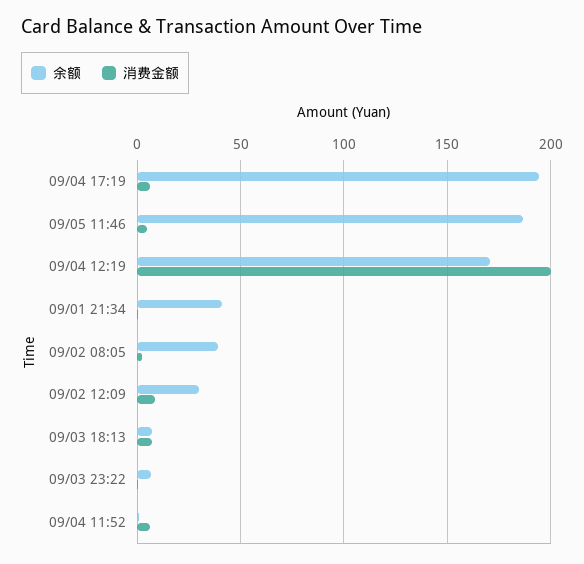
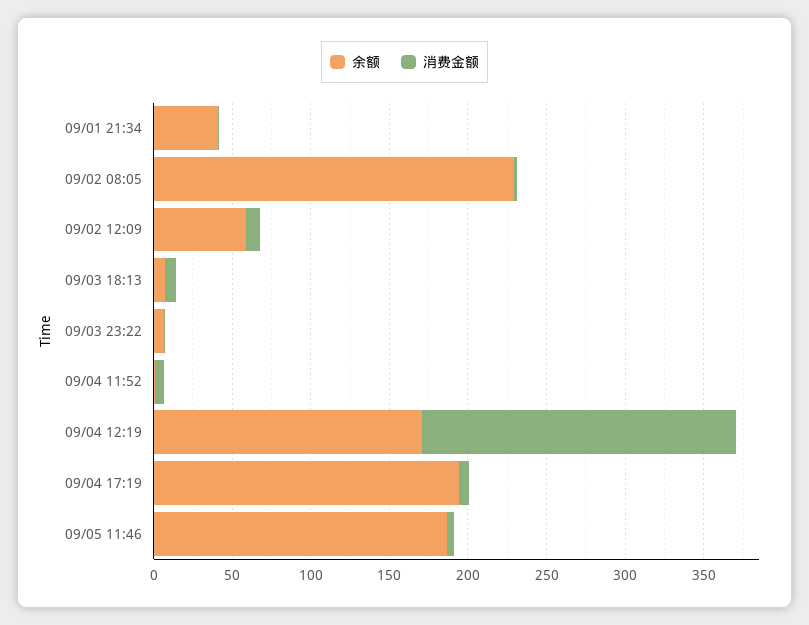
  {
    "余额": {
      "09/04 17:19": 195,
      "09/05 11:46": 185,
      "09/04 12:19": 170,
      "09/01 21:34": 40,
-     "09/02 08:05": 40,
+     "09/02 08:05": 230,
-     "09/02 12:09": 30,
+     "09/02 12:09": 60,
      "09/03 18:13": 5,
      "09/03 23:22": 5,
      "09/04 11:52": 0
    },
    "消费金额": {
      "09/04 17:19": 5,
      "09/05 11:46": 5,
      "09/04 12:19": 200,
      "09/01 21:34": 0,
      "09/02 08:05": 0,
      "09/02 12:09": 10,
      "09/03 18:13": 5,
      "09/03 23:22": 0,
      "09/04 11:52": 5
    }
  }

